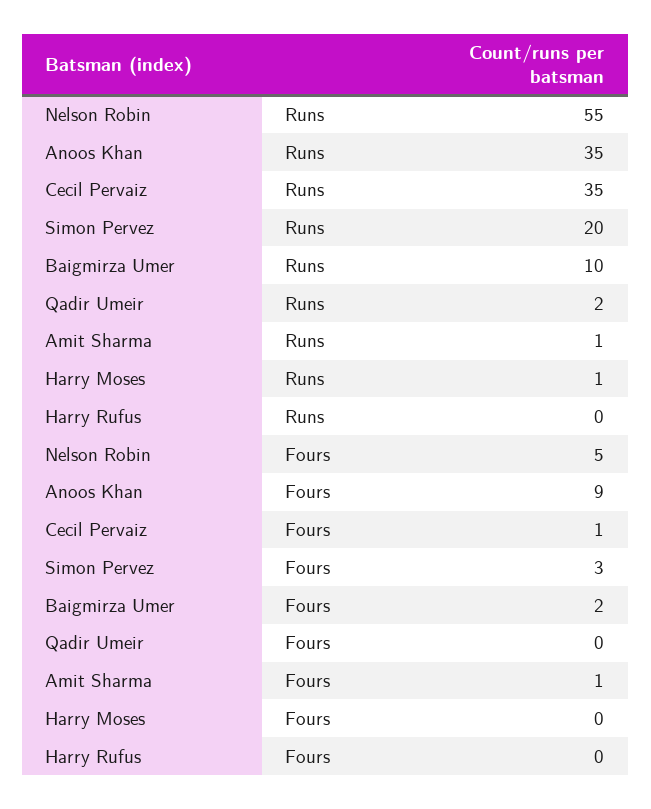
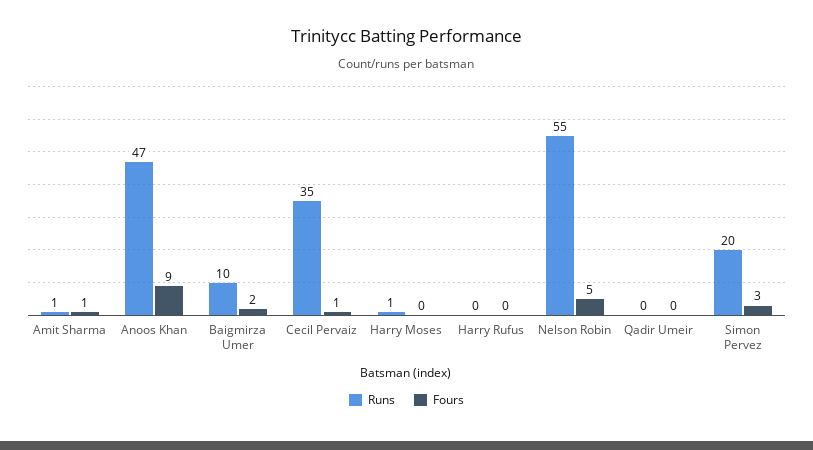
  {
    "Runs": {
      "Nelson Robin": 55,
-     "Anoos Khan": 35,
+     "Anoos Khan": 47,
      "Cecil Pervaiz": 35,
      "Simon Pervez": 20,
      "Baigmirza Umer": 10,
-     "Qadir Umeir": 2,
+     "Qadir Umeir": 0,
      "Amit Sharma": 1,
      "Harry Moses": 1,
      "Harry Rufus": 0
    },
    "Fours": {
      "Nelson Robin": 5,
      "Anoos Khan": 9,
      "Cecil Pervaiz": 1,
      "Simon Pervez": 3,
      "Baigmirza Umer": 2,
      "Qadir Umeir": 0,
      "Amit Sharma": 1,
      "Harry Moses": 0,
      "Harry Rufus": 0
    }
  }

